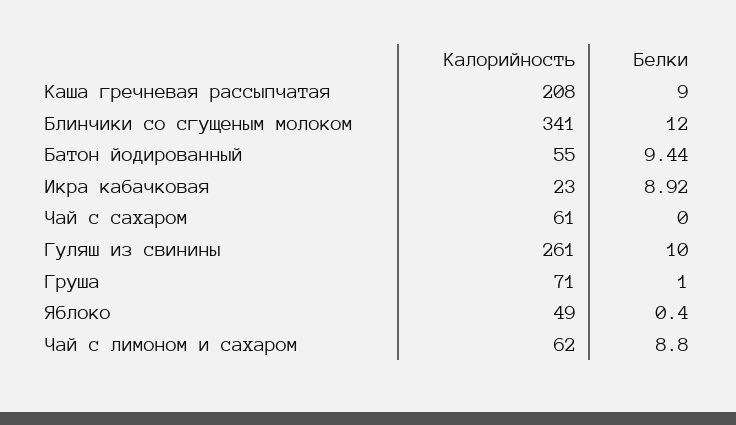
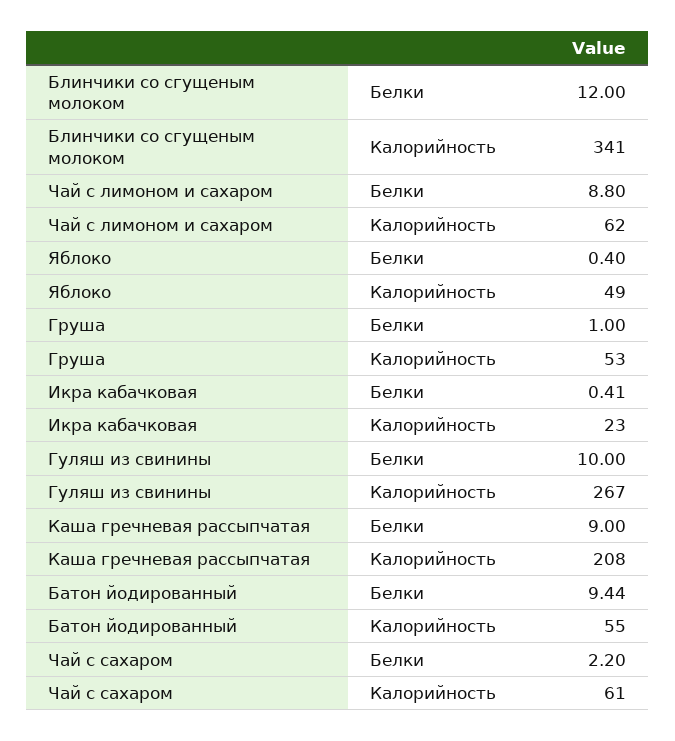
  {
    "Калорийность": {
      "Каша гречневая рассыпчатая": 208,
      "Блинчики со сгущеным молоком": 341,
      "Батон йодированный": 55,
      "Икра кабачковая": 23,
      "Чай с сахаром": 61,
-     "Гуляш из свинины": 261,
+     "Гуляш из свинины": 267,
-     "Груша": 71,
+     "Груша": 53,
      "Яблоко": 49,
      "Чай с лимоном и сахаром": 62
    },
    "Белки": {
      "Каша гречневая рассыпчатая": 9,
      "Блинчики со сгущеным молоком": 12,
      "Батон йодированный": 9.44,
-     "Икра кабачковая": 8.92,
+     "Икра кабачковая": 0.41,
-     "Чай с сахаром": 0,
+     "Чай с сахаром": 2.2,
      "Гуляш из свинины": 10,
      "Груша": 1,
      "Яблоко": 0.4,
      "Чай с лимоном и сахаром": 8.8
    }
  }

